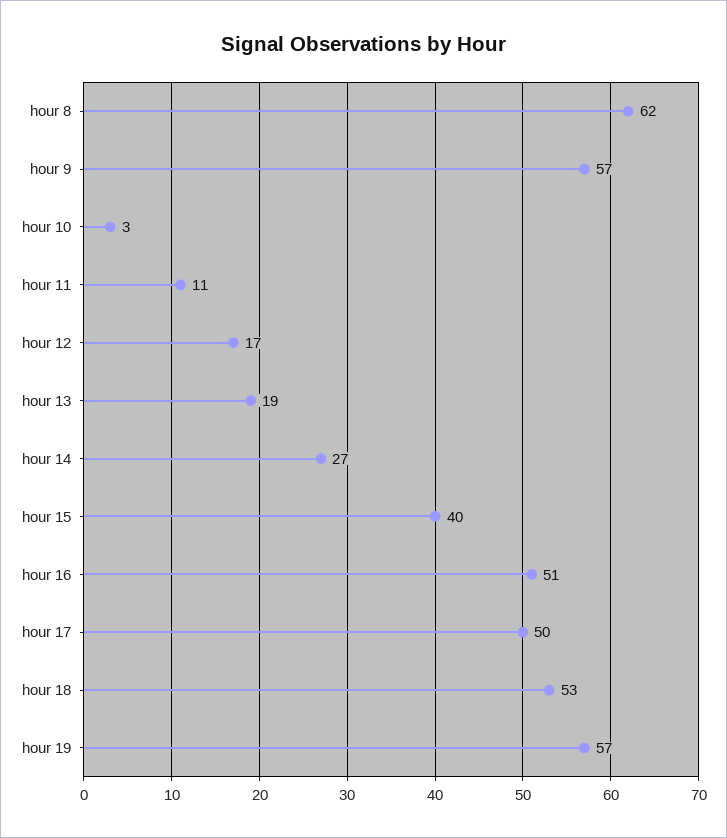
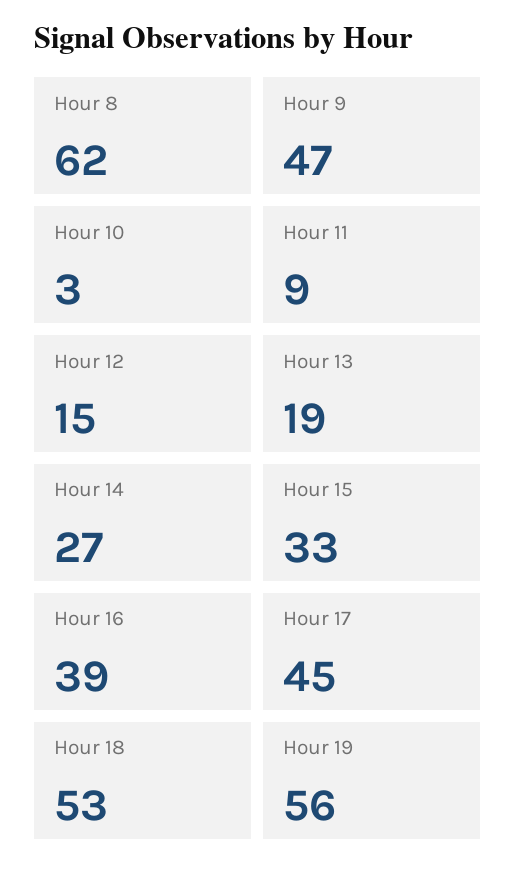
  {
    "hour 8": 62,
-   "hour 9": 57,
+   "hour 9": 47,
    "hour 10": 3,
-   "hour 11": 11,
+   "hour 11": 9,
-   "hour 12": 17,
+   "hour 12": 15,
    "hour 13": 19,
    "hour 14": 27,
-   "hour 15": 40,
+   "hour 15": 33,
-   "hour 16": 51,
+   "hour 16": 39,
-   "hour 17": 50,
+   "hour 17": 45,
    "hour 18": 53,
-   "hour 19": 57
+   "hour 19": 56
  }

